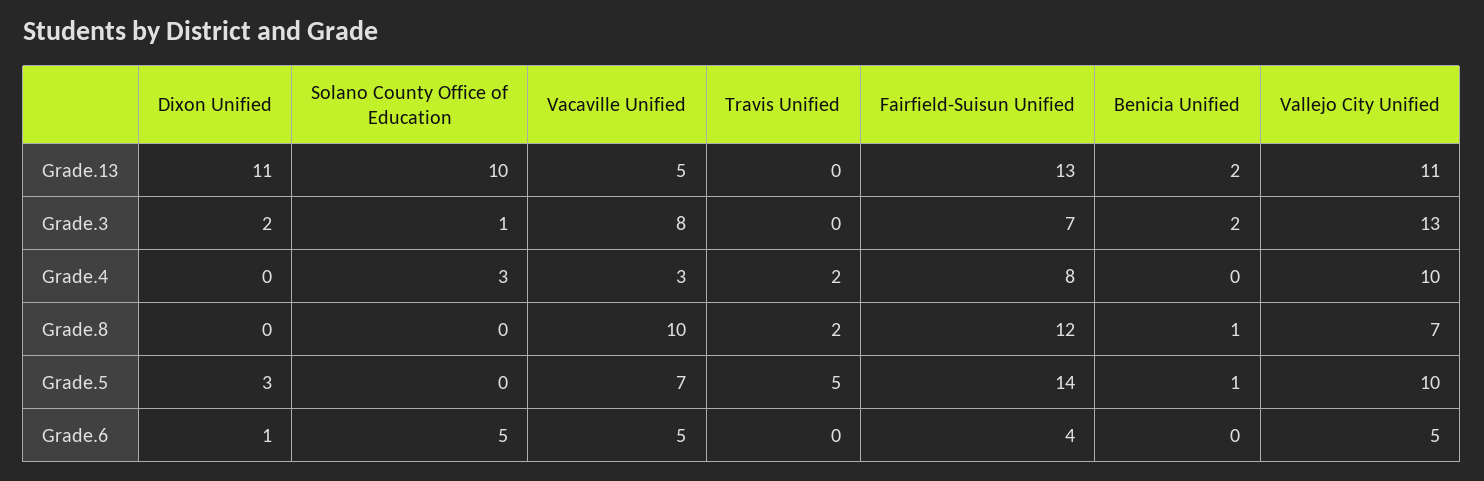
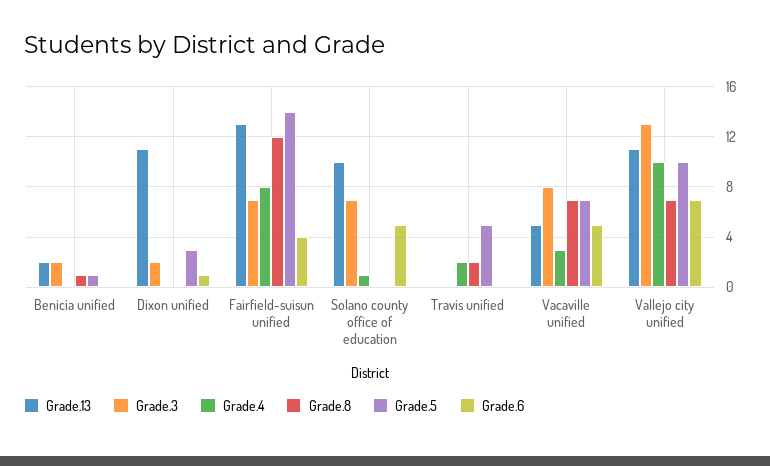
  {
    "Grade.13": {
      "Dixon Unified": 11,
      "Solano County Office of Education": 10,
      "Vacaville Unified": 5,
      "Travis Unified": 0,
      "Fairfield-Suisun Unified": 13,
      "Benicia Unified": 2,
      "Vallejo City Unified": 11
    },
    "Grade.3": {
      "Dixon Unified": 2,
-     "Solano County Office of Education": 1,
+     "Solano County Office of Education": 7,
      "Vacaville Unified": 8,
      "Travis Unified": 0,
      "Fairfield-Suisun Unified": 7,
      "Benicia Unified": 2,
      "Vallejo City Unified": 13
    },
    "Grade.4": {
      "Dixon Unified": 0,
-     "Solano County Office of Education": 3,
+     "Solano County Office of Education": 1,
      "Vacaville Unified": 3,
      "Travis Unified": 2,
      "Fairfield-Suisun Unified": 8,
      "Benicia Unified": 0,
      "Vallejo City Unified": 10
    },
    "Grade.8": {
      "Dixon Unified": 0,
      "Solano County Office of Education": 0,
-     "Vacaville Unified": 10,
+     "Vacaville Unified": 7,
      "Travis Unified": 2,
      "Fairfield-Suisun Unified": 12,
      "Benicia Unified": 1,
      "Vallejo City Unified": 7
    },
    "Grade.5": {
      "Dixon Unified": 3,
      "Solano County Office of Education": 0,
      "Vacaville Unified": 7,
      "Travis Unified": 5,
      "Fairfield-Suisun Unified": 14,
      "Benicia Unified": 1,
      "Vallejo City Unified": 10
    },
    "Grade.6": {
      "Dixon Unified": 1,
      "Solano County Office of Education": 5,
      "Vacaville Unified": 5,
      "Travis Unified": 0,
      "Fairfield-Suisun Unified": 4,
      "Benicia Unified": 0,
-     "Vallejo City Unified": 5
+     "Vallejo City Unified": 7
    }
  }

